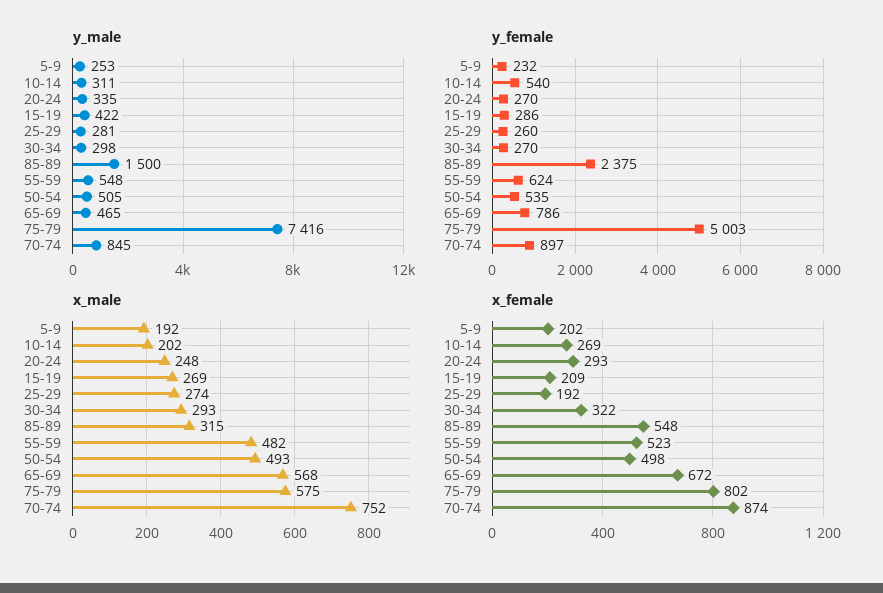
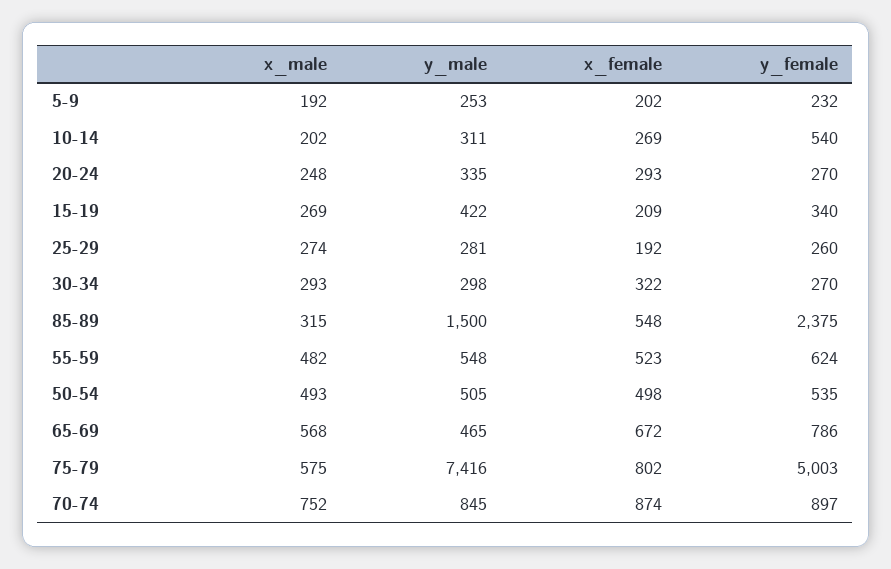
  {
    "y_male": {
      "5-9": 253,
      "10-14": 311,
      "20-24": 335,
      "15-19": 422,
      "25-29": 281,
      "30-34": 298,
      "85-89": 1500,
      "55-59": 548,
      "50-54": 505,
      "65-69": 465,
      "75-79": 7416,
      "70-74": 845
    },
    "y_female": {
      "5-9": 232,
      "10-14": 540,
      "20-24": 270,
-     "15-19": 286,
+     "15-19": 340,
      "25-29": 260,
      "30-34": 270,
      "85-89": 2375,
      "55-59": 624,
      "50-54": 535,
      "65-69": 786,
      "75-79": 5003,
      "70-74": 897
    },
    "x_male": {
      "5-9": 192,
      "10-14": 202,
      "20-24": 248,
      "15-19": 269,
      "25-29": 274,
      "30-34": 293,
      "85-89": 315,
      "55-59": 482,
      "50-54": 493,
      "65-69": 568,
      "75-79": 575,
      "70-74": 752
    },
    "x_female": {
      "5-9": 202,
      "10-14": 269,
      "20-24": 293,
      "15-19": 209,
      "25-29": 192,
      "30-34": 322,
      "85-89": 548,
      "55-59": 523,
      "50-54": 498,
      "65-69": 672,
      "75-79": 802,
      "70-74": 874
    }
  }

